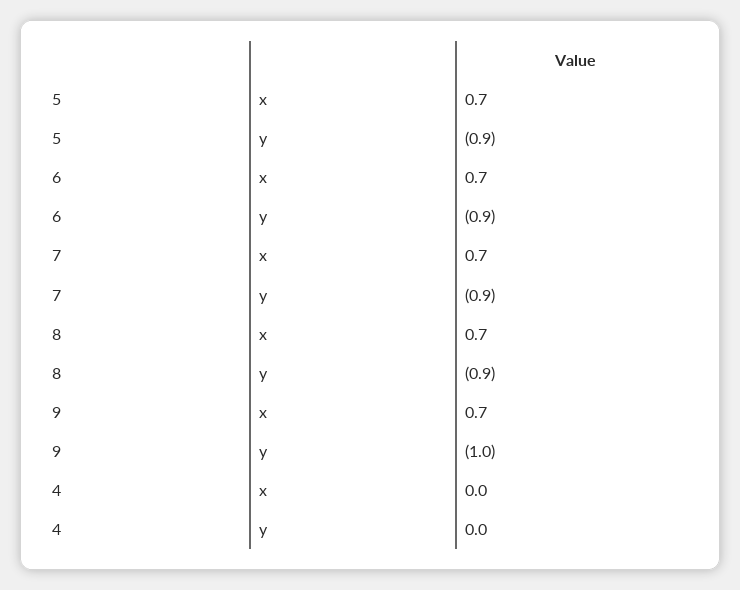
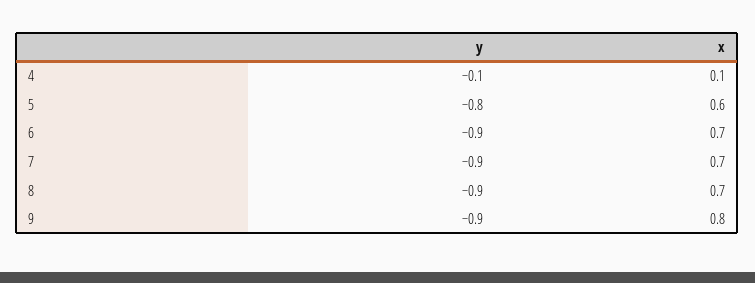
  {
    "5": {
-     "x": 0.7,
+     "x": 0.6,
-     "y": -0.9
+     "y": -0.8
    },
    "6": {
      "x": 0.7,
      "y": -0.9
    },
    "7": {
      "x": 0.7,
      "y": -0.9
    },
    "8": {
      "x": 0.7,
      "y": -0.9
    },
    "9": {
-     "x": 0.7,
+     "x": 0.8,
-     "y": -1
+     "y": -0.9
    },
    "4": {
-     "x": 0,
+     "x": 0.1,
-     "y": 0
+     "y": -0.1
    }
  }

